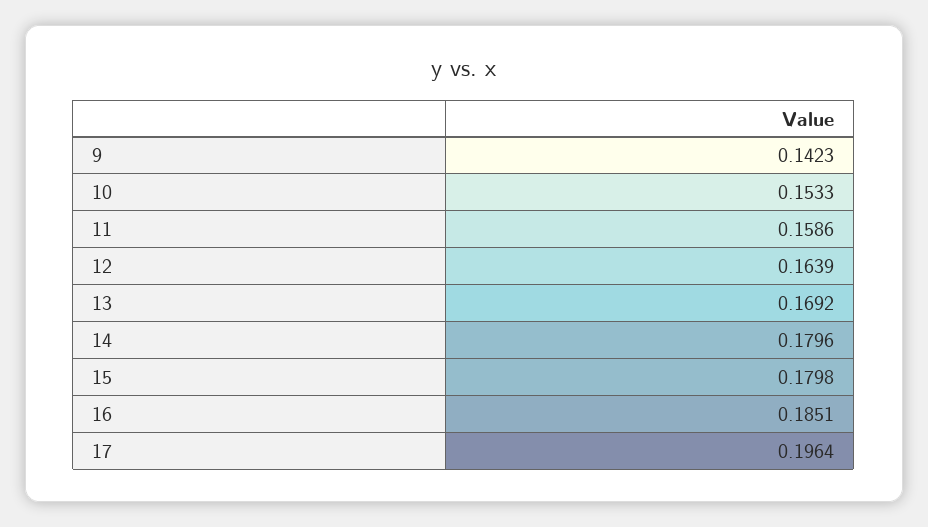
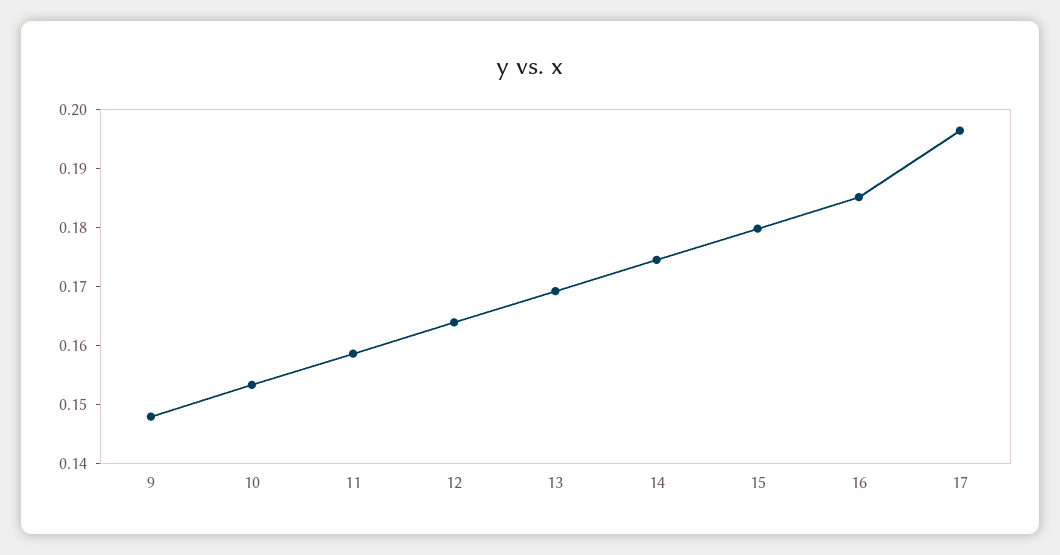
  {
-   "9": 0.1423,
+   "9": 0.148,
    "10": 0.1533,
    "11": 0.1586,
    "12": 0.1639,
    "13": 0.1692,
-   "14": 0.1796,
+   "14": 0.174,
    "15": 0.1798,
    "16": 0.1851,
    "17": 0.1964
  }

